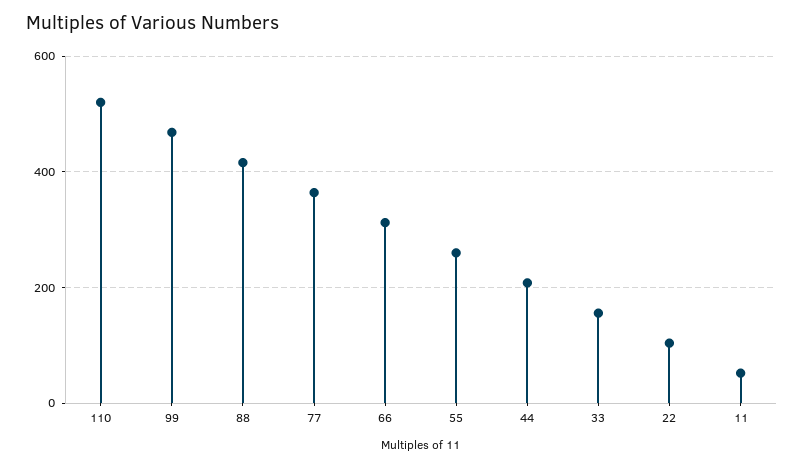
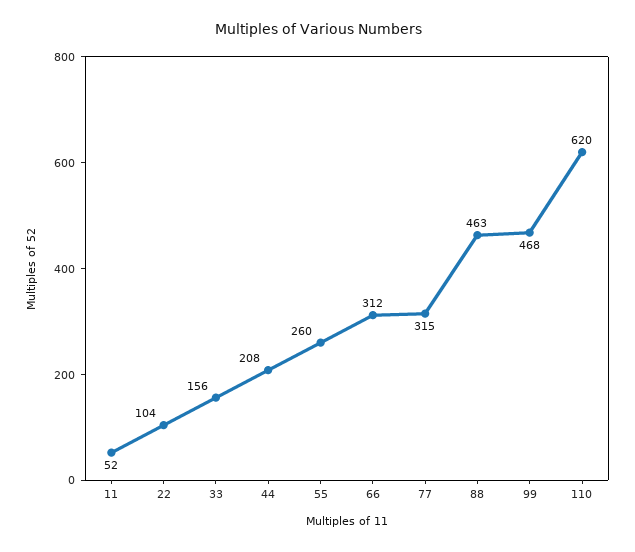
  {
-   "110": 520,
+   "110": 620,
    "99": 468,
-   "88": 420,
+   "88": 463,
-   "77": 360,
+   "77": 315,
    "66": 312,
    "55": 260,
    "44": 208,
    "33": 156,
    "22": 104,
    "11": 52
  }

